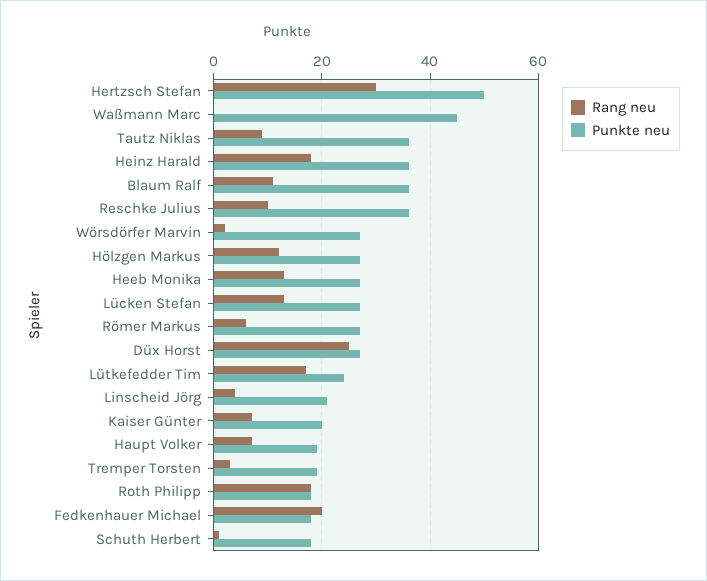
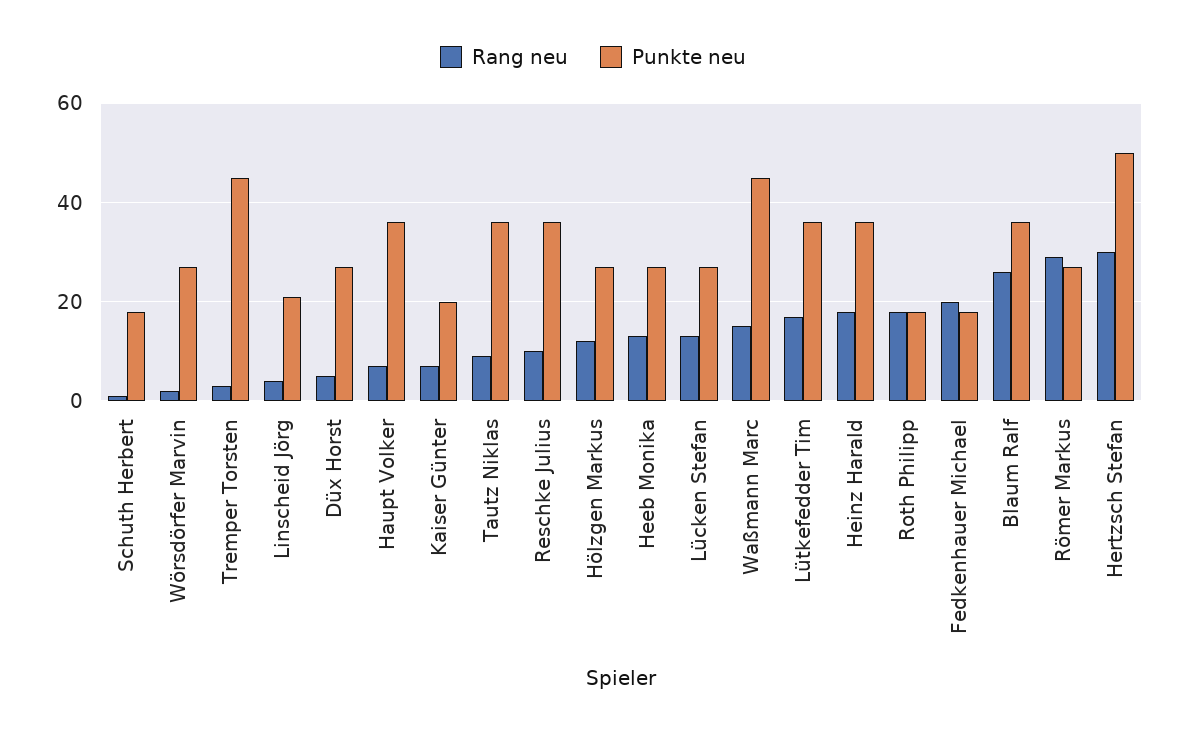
  {
    "Rang neu": {
      "Hertzsch Stefan": 30,
-     "Waßmann Marc": 0,
+     "Waßmann Marc": 15,
      "Tautz Niklas": 10,
      "Heinz Harald": 20,
-     "Blaum Ralf": 10,
+     "Blaum Ralf": 25,
      "Reschke Julius": 10,
      "Wörsdörfer Marvin": 0,
      "Hölzgen Markus": 10,
      "Heeb Monika": 15,
      "Lücken Stefan": 15,
-     "Römer Markus": 5,
+     "Römer Markus": 30,
-     "Düx Horst": 25,
+     "Düx Horst": 5,
      "Lütkefedder Tim": 15,
      "Linscheid Jörg": 5,
      "Kaiser Günter": 5,
      "Haupt Volker": 5,
      "Tremper Torsten": 5,
      "Roth Philipp": 20,
      "Fedkenhauer Michael": 20,
      "Schuth Herbert": 0
    },
    "Punkte neu": {
      "Hertzsch Stefan": 50,
      "Waßmann Marc": 45,
      "Tautz Niklas": 35,
      "Heinz Harald": 35,
      "Blaum Ralf": 35,
      "Reschke Julius": 35,
      "Wörsdörfer Marvin": 25,
      "Hölzgen Markus": 25,
      "Heeb Monika": 25,
      "Lücken Stefan": 25,
      "Römer Markus": 25,
      "Düx Horst": 25,
-     "Lütkefedder Tim": 25,
+     "Lütkefedder Tim": 35,
      "Linscheid Jörg": 20,
      "Kaiser Günter": 20,
-     "Haupt Volker": 20,
+     "Haupt Volker": 35,
-     "Tremper Torsten": 20,
+     "Tremper Torsten": 45,
      "Roth Philipp": 20,
      "Fedkenhauer Michael": 20,
      "Schuth Herbert": 20
    }
  }

